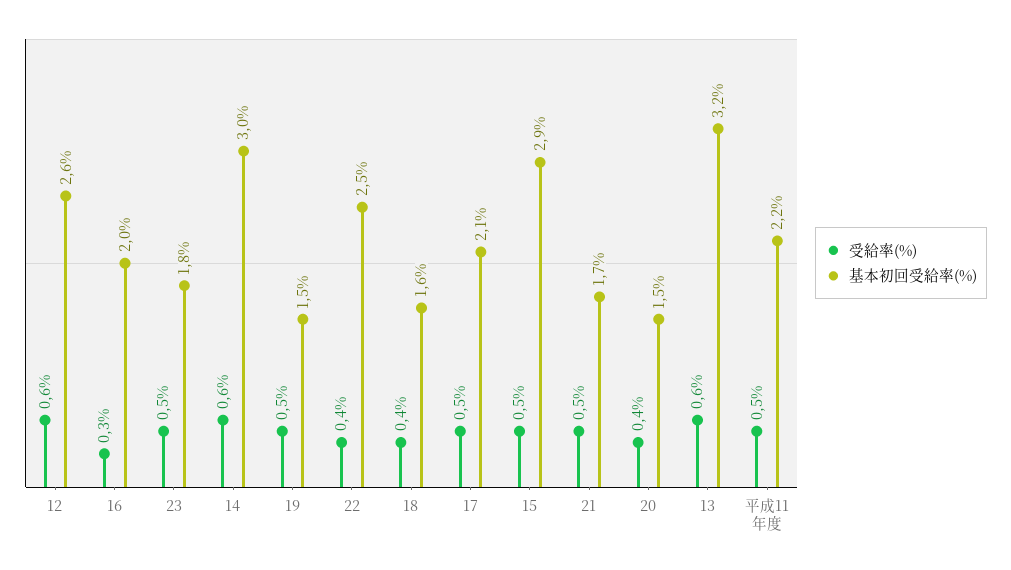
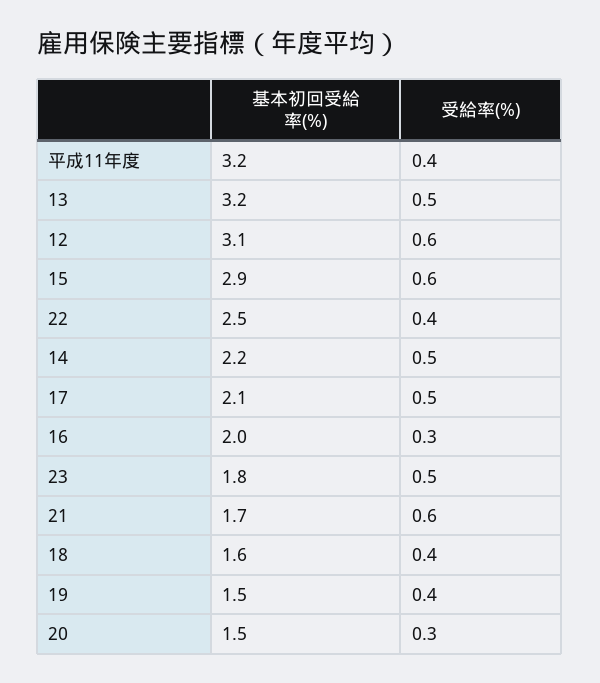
  {
    "受給率(%)": {
      "12": 0.6,
      "16": 0.3,
      "23": 0.5,
-     "14": 0.6,
+     "14": 0.5,
-     "19": 0.5,
+     "19": 0.4,
      "22": 0.4,
      "18": 0.4,
      "17": 0.5,
-     "15": 0.5,
+     "15": 0.6,
-     "21": 0.5,
+     "21": 0.6,
-     "20": 0.4,
+     "20": 0.3,
-     "13": 0.6,
+     "13": 0.5,
-     "平成11年度": 0.5
+     "平成11年度": 0.4
    },
    "基本初回受給率(%)": {
-     "12": 2.6,
+     "12": 3.1,
      "16": 2,
      "23": 1.8,
-     "14": 3,
+     "14": 2.2,
      "19": 1.5,
      "22": 2.5,
      "18": 1.6,
      "17": 2.1,
      "15": 2.9,
      "21": 1.7,
      "20": 1.5,
      "13": 3.2,
-     "平成11年度": 2.2
+     "平成11年度": 3.2
    }
  }

